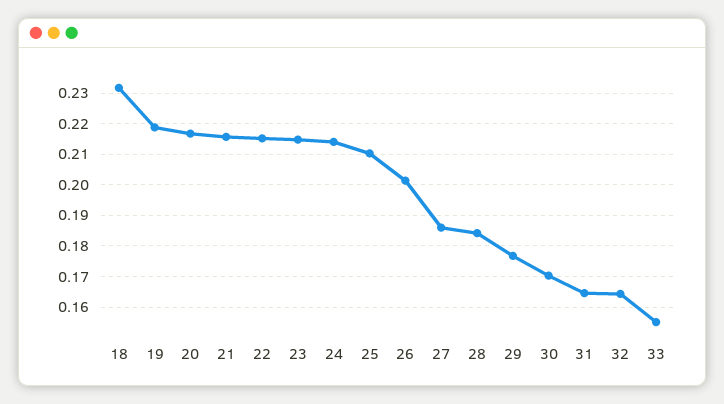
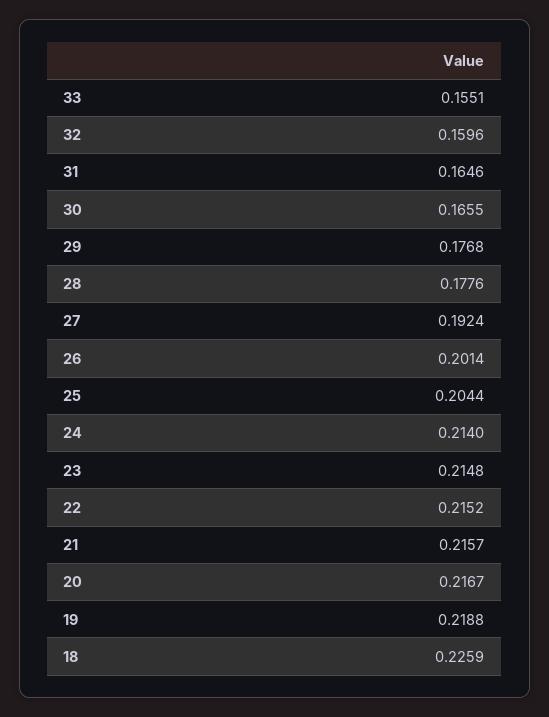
  {
-   "18": 0.232,
+   "18": 0.2259,
    "19": 0.2188,
    "20": 0.2167,
    "21": 0.2157,
    "22": 0.2152,
    "23": 0.2148,
    "24": 0.214,
-   "25": 0.21,
+   "25": 0.2044,
    "26": 0.2014,
-   "27": 0.186,
+   "27": 0.1924,
-   "28": 0.184,
+   "28": 0.1776,
    "29": 0.1768,
-   "30": 0.17,
+   "30": 0.1655,
    "31": 0.1646,
-   "32": 0.164,
+   "32": 0.1596,
    "33": 0.1551
  }

